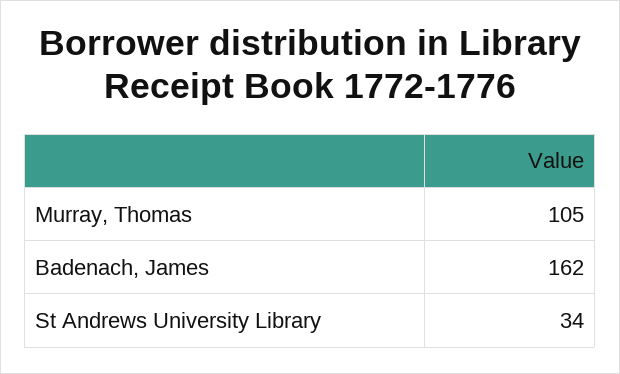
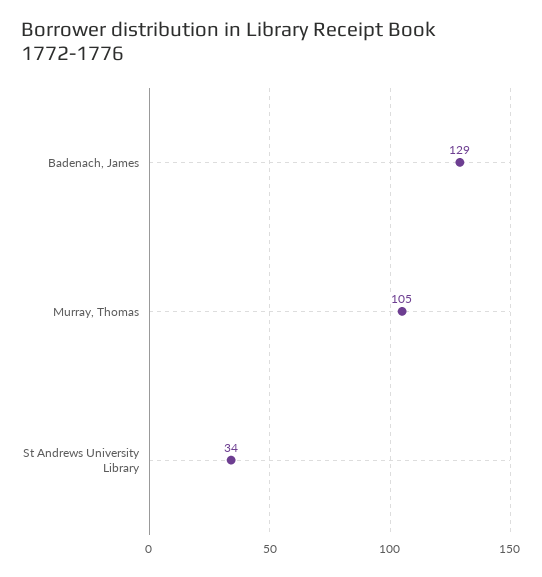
  {
    "Murray, Thomas": 105,
-   "Badenach, James": 162,
+   "Badenach, James": 129,
    "St Andrews University Library": 34
  }

